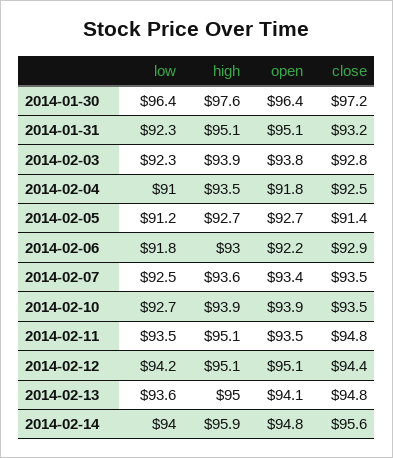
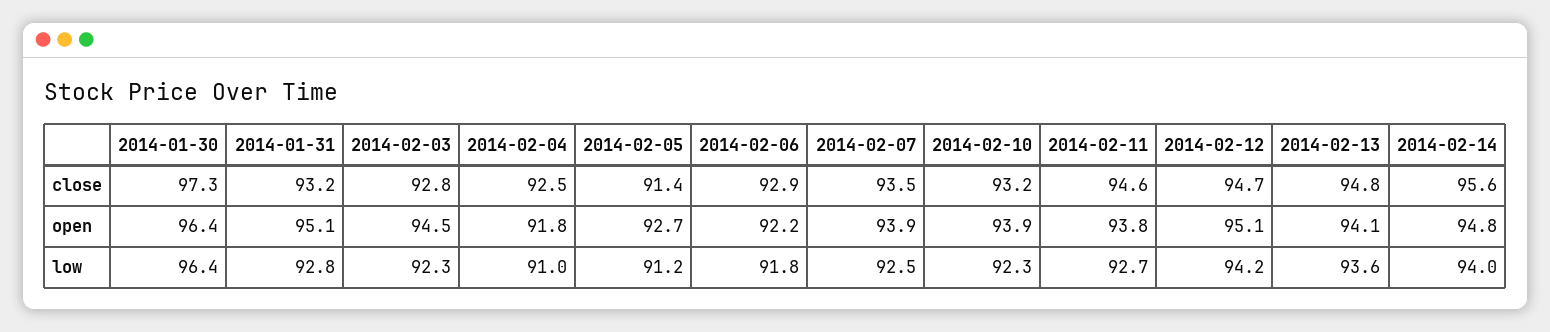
  {
    "low": {
      "2014-01-30": 96.4,
-     "2014-01-31": 92.3,
+     "2014-01-31": 92.8,
      "2014-02-03": 92.3,
      "2014-02-04": 91,
      "2014-02-05": 91.2,
      "2014-02-06": 91.8,
      "2014-02-07": 92.5,
-     "2014-02-10": 92.7,
+     "2014-02-10": 92.3,
-     "2014-02-11": 93.5,
+     "2014-02-11": 92.7,
      "2014-02-12": 94.2,
      "2014-02-13": 93.6,
      "2014-02-14": 94
    },
-   "high": {
-     "2014-01-30": 97.6,
-     "2014-01-31": 95.1,
-     "2014-02-03": 93.9,
-     "2014-02-04": 93.5,
-     "2014-02-05": 92.7,
-     "2014-02-06": 93,
-     "2014-02-07": 93.6,
-     "2014-02-10": 93.9,
-     "2014-02-11": 95.1,
-     "2014-02-12": 95.1,
-     "2014-02-13": 95,
-     "2014-02-14": 95.9
-   },
    "open": {
      "2014-01-30": 96.4,
      "2014-01-31": 95.1,
-     "2014-02-03": 93.8,
+     "2014-02-03": 94.5,
      "2014-02-04": 91.8,
      "2014-02-05": 92.7,
      "2014-02-06": 92.2,
-     "2014-02-07": 93.4,
+     "2014-02-07": 93.9,
      "2014-02-10": 93.9,
-     "2014-02-11": 93.5,
+     "2014-02-11": 93.8,
      "2014-02-12": 95.1,
      "2014-02-13": 94.1,
      "2014-02-14": 94.8
    },
    "close": {
-     "2014-01-30": 97.2,
+     "2014-01-30": 97.3,
      "2014-01-31": 93.2,
      "2014-02-03": 92.8,
      "2014-02-04": 92.5,
      "2014-02-05": 91.4,
      "2014-02-06": 92.9,
      "2014-02-07": 93.5,
-     "2014-02-10": 93.5,
+     "2014-02-10": 93.2,
-     "2014-02-11": 94.8,
+     "2014-02-11": 94.6,
-     "2014-02-12": 94.4,
+     "2014-02-12": 94.7,
      "2014-02-13": 94.8,
      "2014-02-14": 95.6
    }
  }

